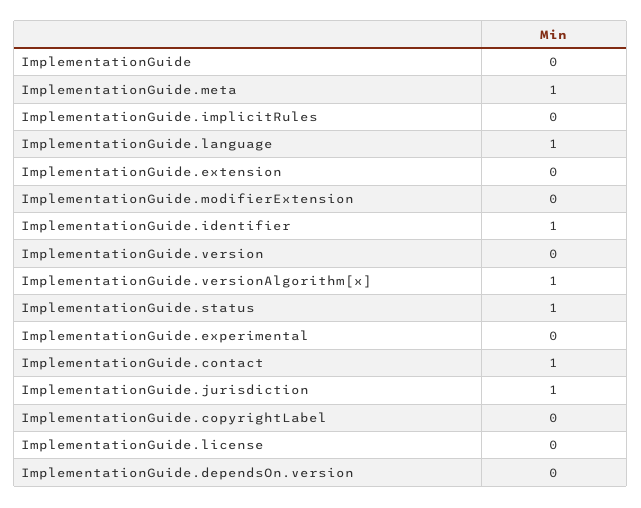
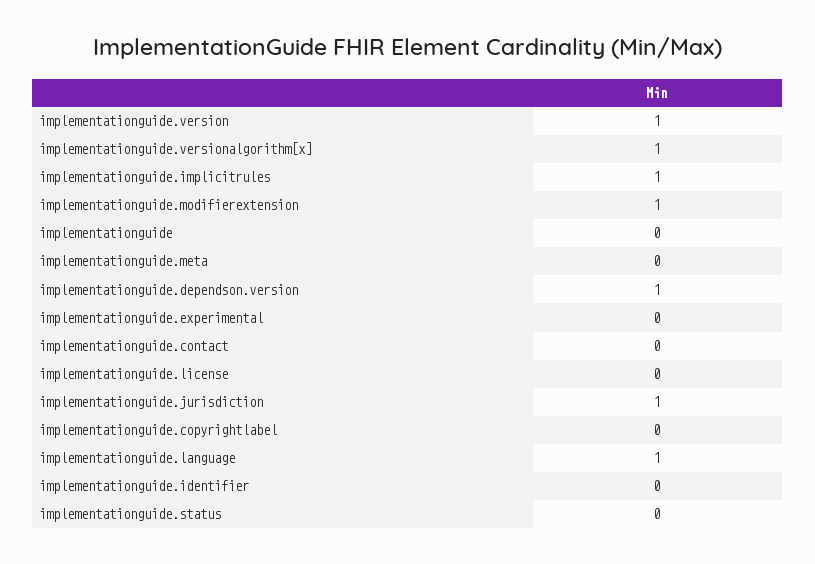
  {
    "ImplementationGuide": 0,
-   "ImplementationGuide.meta": 1,
+   "ImplementationGuide.meta": 0,
-   "ImplementationGuide.implicitRules": 0,
+   "ImplementationGuide.implicitRules": 1,
    "ImplementationGuide.language": 1,
-   "ImplementationGuide.extension": 0,
-   "ImplementationGuide.modifierExtension": 0,
+   "ImplementationGuide.modifierExtension": 1,
-   "ImplementationGuide.identifier": 1,
+   "ImplementationGuide.identifier": 0,
-   "ImplementationGuide.version": 0,
+   "ImplementationGuide.version": 1,
    "ImplementationGuide.versionAlgorithm[x]": 1,
-   "ImplementationGuide.status": 1,
+   "ImplementationGuide.status": 0,
    "ImplementationGuide.experimental": 0,
-   "ImplementationGuide.contact": 1,
+   "ImplementationGuide.contact": 0,
    "ImplementationGuide.jurisdiction": 1,
    "ImplementationGuide.copyrightLabel": 0,
    "ImplementationGuide.license": 0,
-   "ImplementationGuide.dependsOn.version": 0
+   "ImplementationGuide.dependsOn.version": 1
  }

